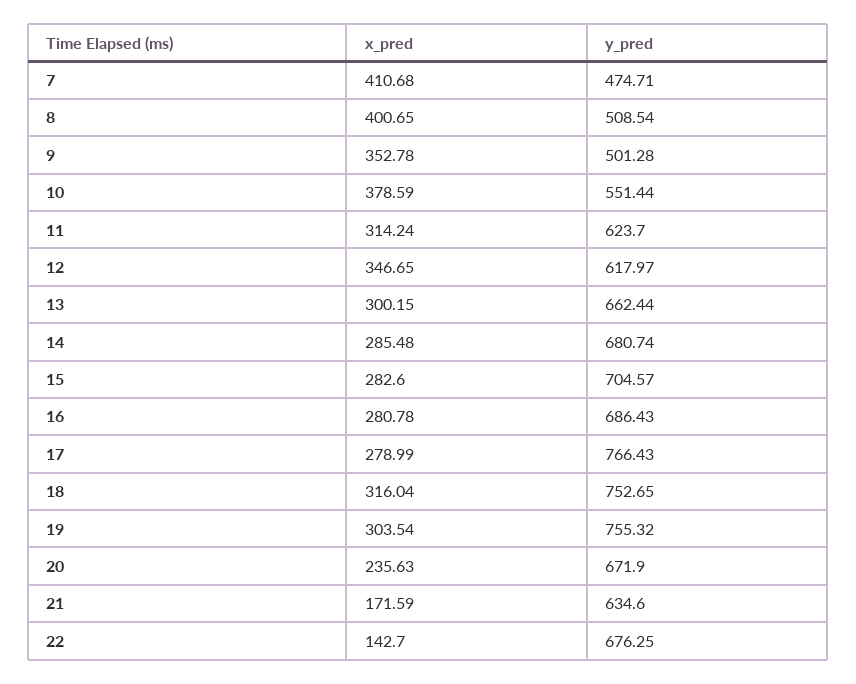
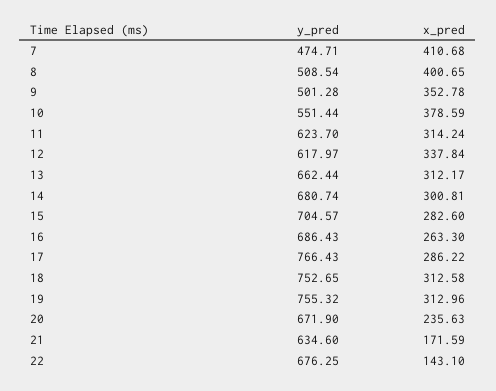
  {
    "x_pred": {
      "7": 410.68,
      "8": 400.65,
      "9": 352.78,
      "10": 378.59,
      "11": 314.24,
-     "12": 346.65,
+     "12": 337.84,
-     "13": 300.15,
+     "13": 312.17,
-     "14": 285.48,
+     "14": 300.81,
      "15": 282.6,
-     "16": 280.78,
+     "16": 263.3,
-     "17": 278.99,
+     "17": 286.22,
-     "18": 316.04,
+     "18": 312.58,
-     "19": 303.54,
+     "19": 312.96,
      "20": 235.63,
      "21": 171.59,
-     "22": 142.7
+     "22": 143.1
    },
    "y_pred": {
      "7": 474.71,
      "8": 508.54,
      "9": 501.28,
      "10": 551.44,
      "11": 623.7,
      "12": 617.97,
      "13": 662.44,
      "14": 680.74,
      "15": 704.57,
      "16": 686.43,
      "17": 766.43,
      "18": 752.65,
      "19": 755.32,
      "20": 671.9,
      "21": 634.6,
      "22": 676.25
    }
  }

